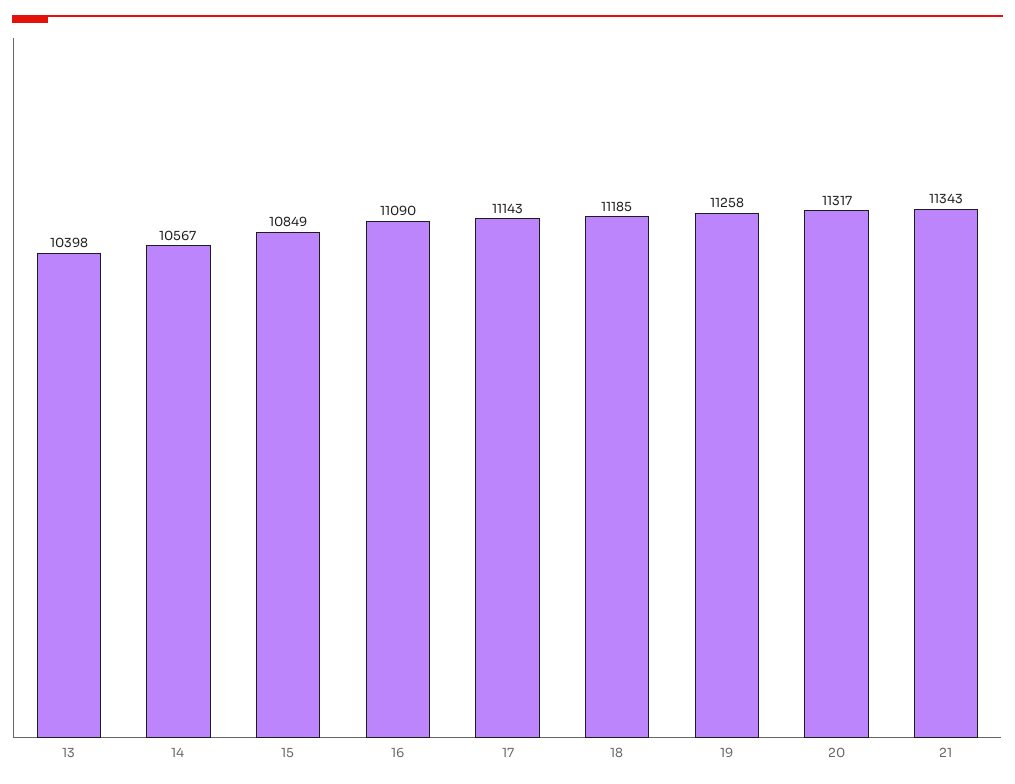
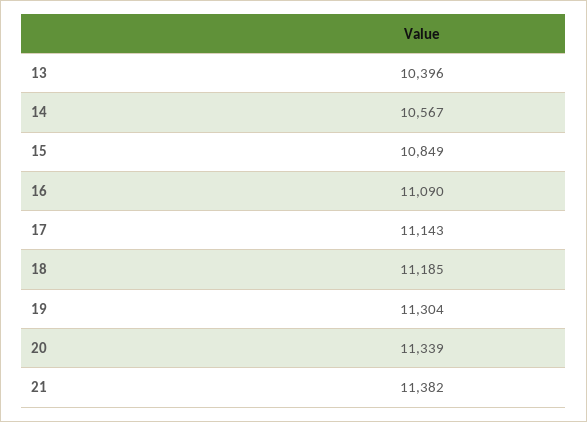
  {
-   "13": 10398,
+   "13": 10396,
    "14": 10567,
    "15": 10849,
    "16": 11090,
    "17": 11143,
    "18": 11185,
-   "19": 11258,
+   "19": 11304,
-   "20": 11317,
+   "20": 11339,
-   "21": 11343
+   "21": 11382
  }

